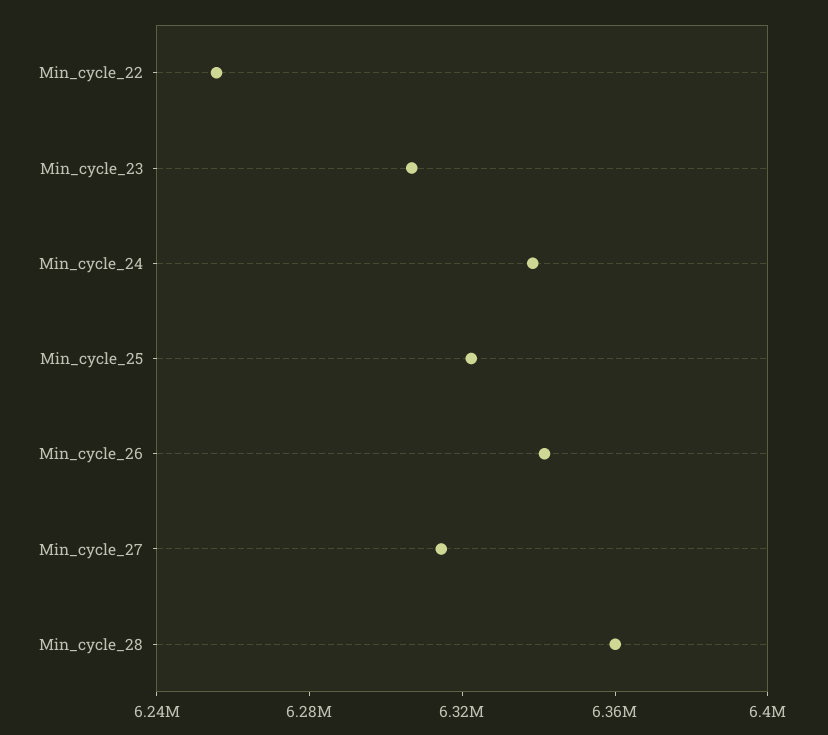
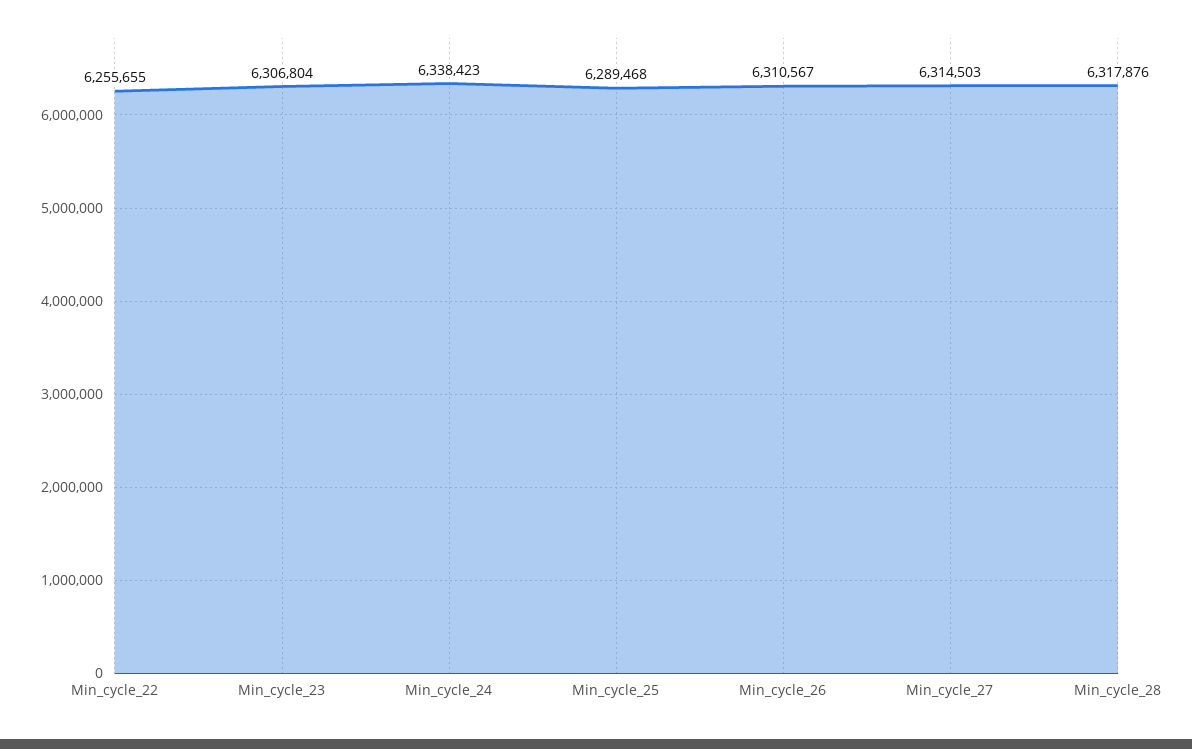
  {
    "Min_cycle_22": 6255655,
    "Min_cycle_23": 6306804,
    "Min_cycle_24": 6338423,
-   "Min_cycle_25": 6320000,
+   "Min_cycle_25": 6289468,
-   "Min_cycle_26": 6340000,
+   "Min_cycle_26": 6310567,
    "Min_cycle_27": 6314503,
-   "Min_cycle_28": 6360000
+   "Min_cycle_28": 6317876
  }

